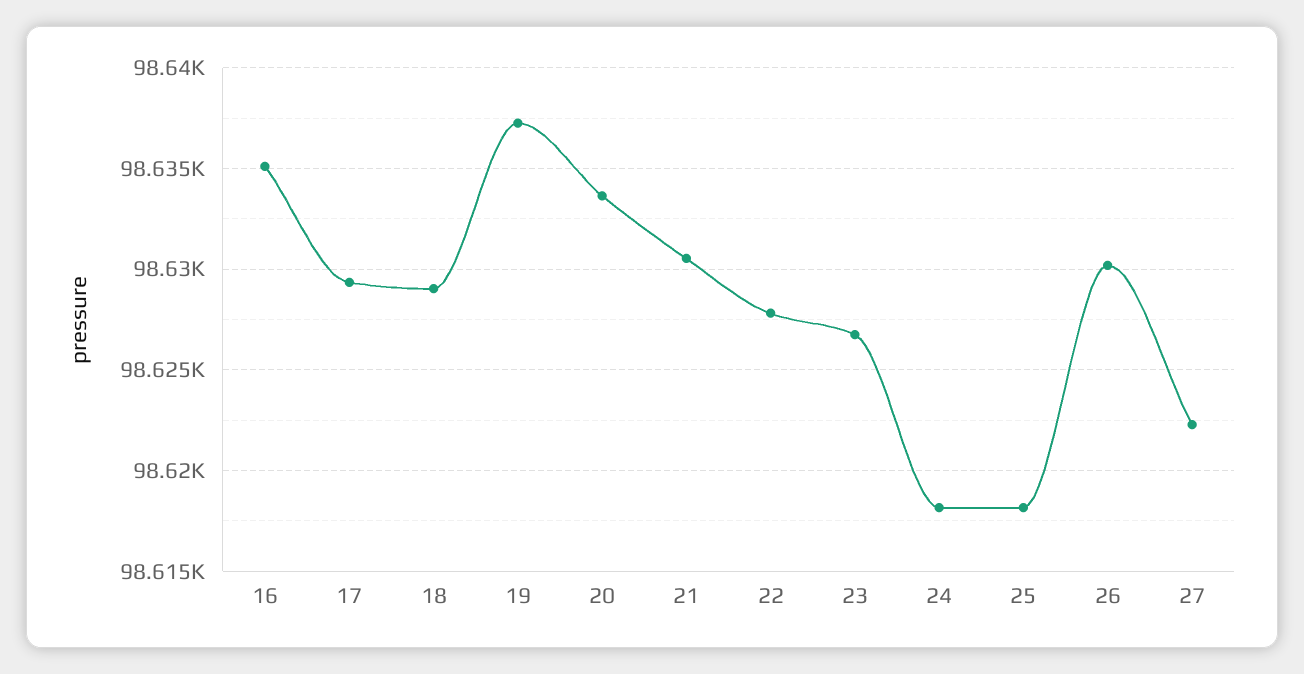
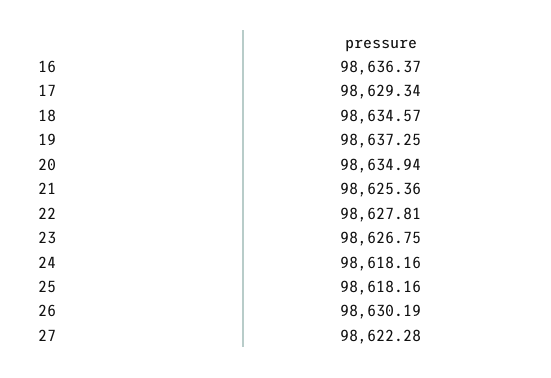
  {
-   "16": 98635,
+   "16": 98636.37,
    "17": 98629.34,
-   "18": 98629,
+   "18": 98634.57,
    "19": 98637.25,
-   "20": 98633.5,
+   "20": 98634.94,
-   "21": 98630.5,
+   "21": 98625.36,
    "22": 98627.81,
    "23": 98626.75,
    "24": 98618.16,
    "25": 98618.16,
    "26": 98630.19,
    "27": 98622.28
  }

